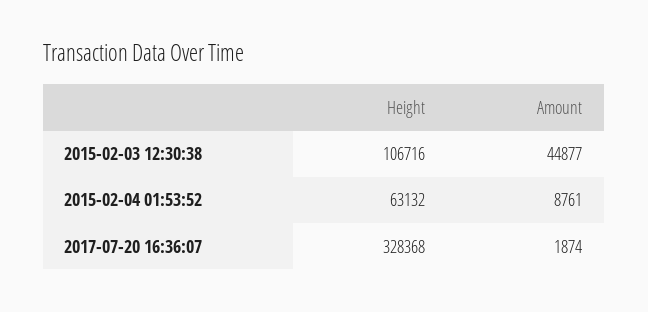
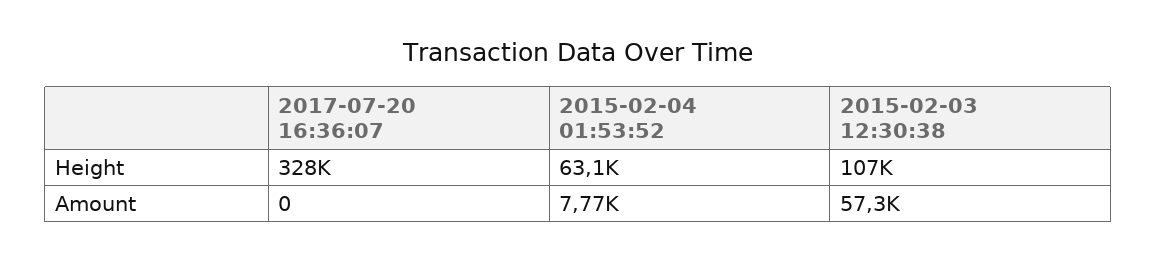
  {
    "Height": {
      "2015-02-03 12:30:38": 106716,
      "2015-02-04 01:53:52": 63132,
      "2017-07-20 16:36:07": 328368
    },
    "Amount": {
-     "2015-02-03 12:30:38": 44877,
+     "2015-02-03 12:30:38": 57300,
-     "2015-02-04 01:53:52": 8761,
+     "2015-02-04 01:53:52": 7770,
-     "2017-07-20 16:36:07": 1874
+     "2017-07-20 16:36:07": 0
    }
  }

